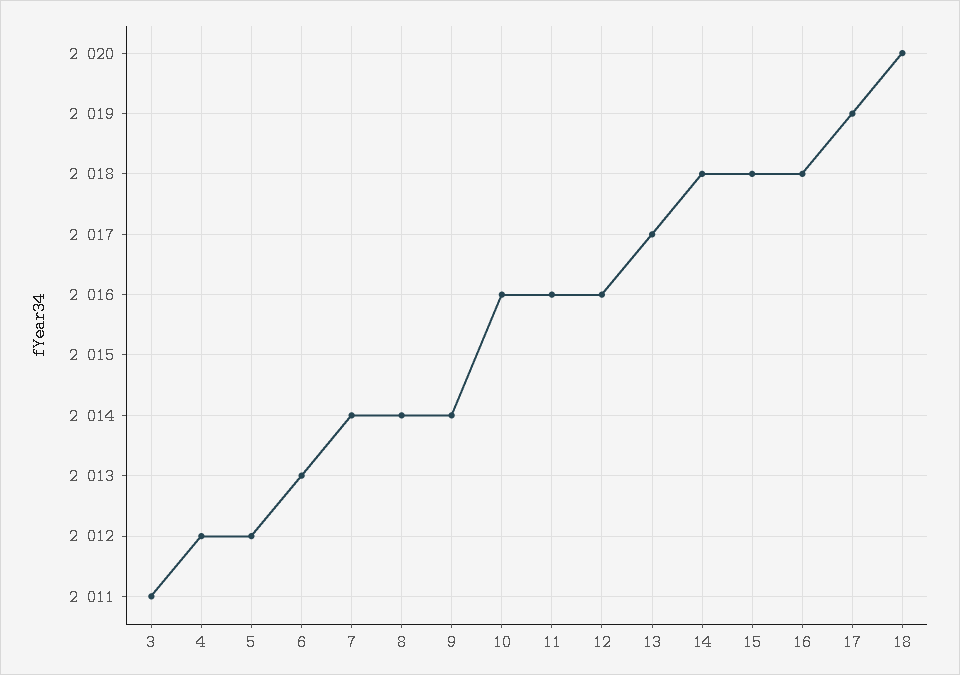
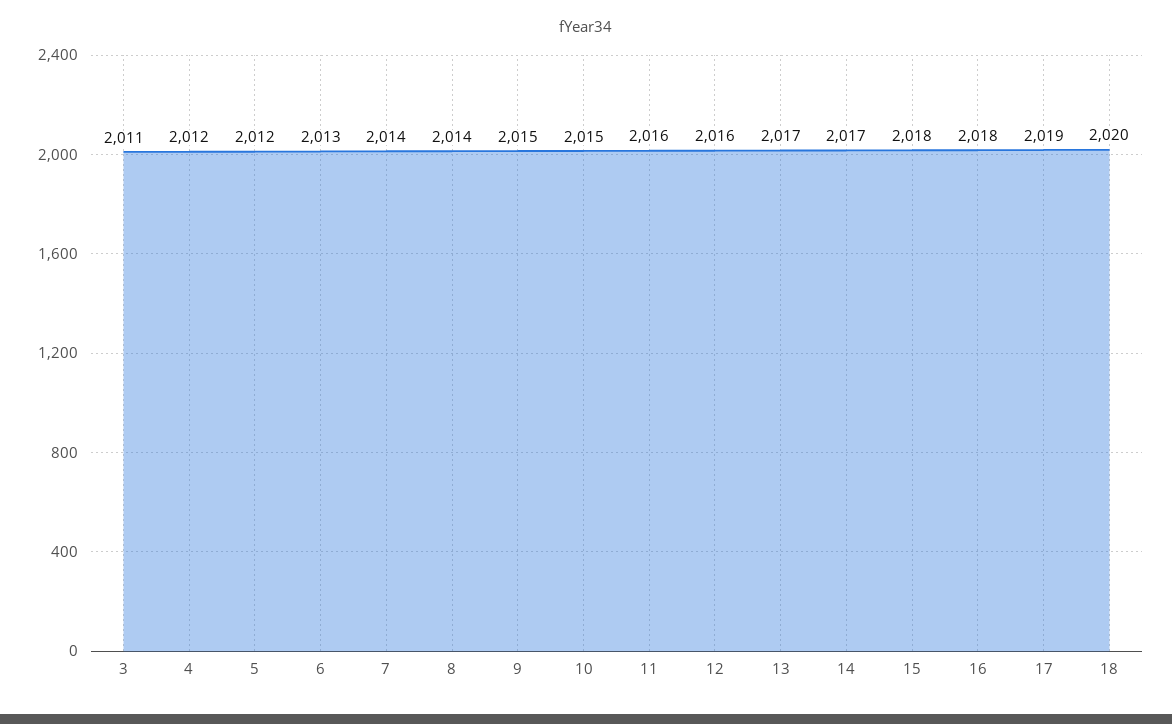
  {
    "3": 2011,
    "4": 2012,
    "5": 2012,
    "6": 2013,
    "7": 2014,
    "8": 2014,
-   "9": 2014,
+   "9": 2015,
-   "10": 2016,
+   "10": 2015,
    "11": 2016,
    "12": 2016,
    "13": 2017,
-   "14": 2018,
+   "14": 2017,
    "15": 2018,
    "16": 2018,
    "17": 2019,
    "18": 2020
  }

